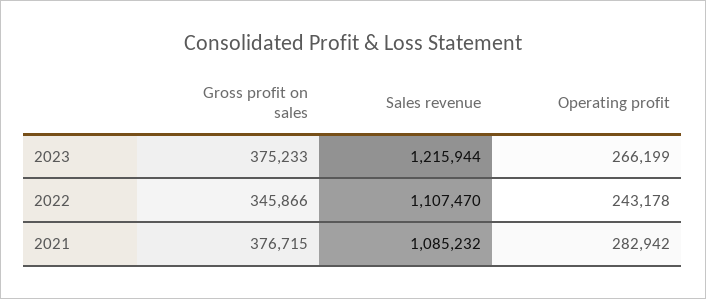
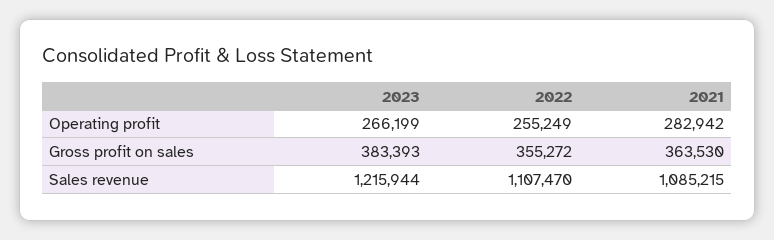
  {
    "Gross profit on sales": {
-     "2023": 375233,
+     "2023": 383393,
-     "2022": 345866,
+     "2022": 355272,
-     "2021": 376715
+     "2021": 363530
    },
    "Sales revenue": {
      "2023": 1215944,
      "2022": 1107470,
-     "2021": 1085232
+     "2021": 1085215
    },
    "Operating profit": {
      "2023": 266199,
-     "2022": 243178,
+     "2022": 255249,
      "2021": 282942
    }
  }

